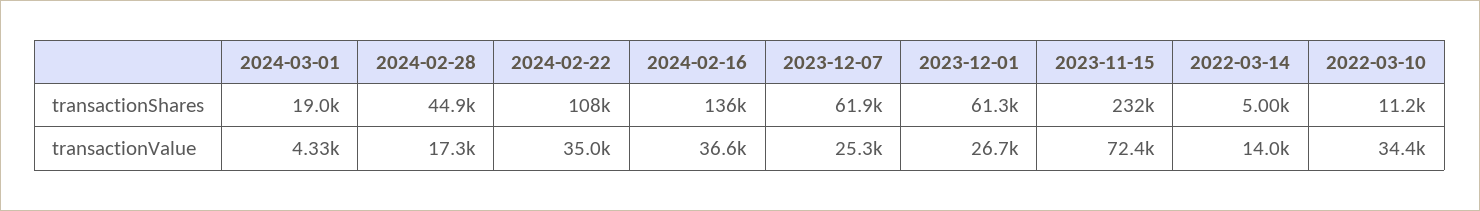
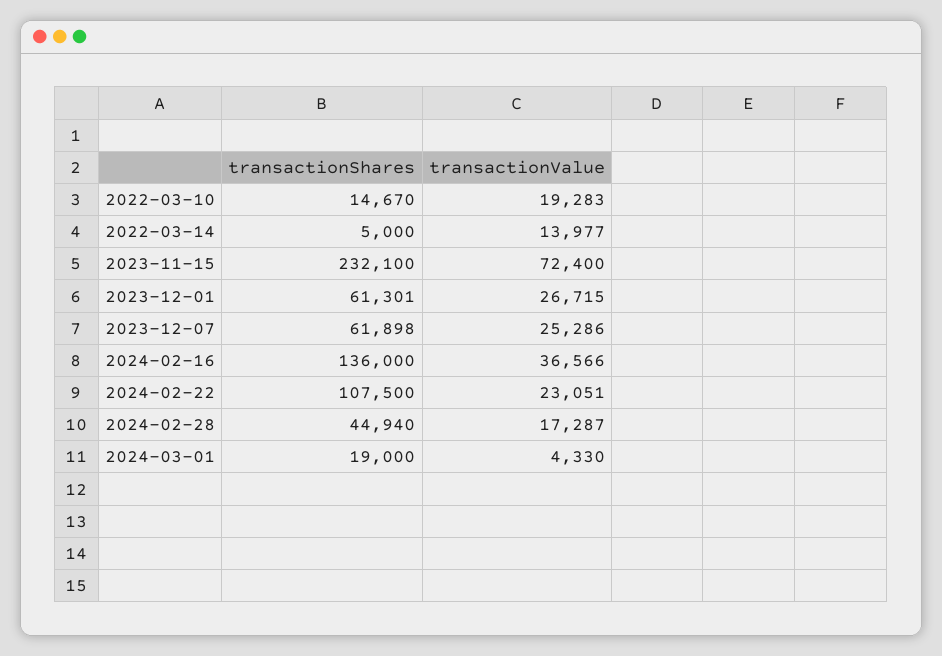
  {
    "2024-03-01": {
      "transactionShares": 19000,
      "transactionValue": 4330
    },
    "2024-02-28": {
      "transactionShares": 44940,
      "transactionValue": 17287
    },
    "2024-02-22": {
      "transactionShares": 107500,
-     "transactionValue": 35000
+     "transactionValue": 23051
    },
    "2024-02-16": {
      "transactionShares": 136000,
      "transactionValue": 36566
    },
    "2023-12-07": {
      "transactionShares": 61898,
      "transactionValue": 25286
    },
    "2023-12-01": {
      "transactionShares": 61301,
      "transactionValue": 26715
    },
    "2023-11-15": {
      "transactionShares": 232100,
      "transactionValue": 72400
    },
    "2022-03-14": {
      "transactionShares": 5000,
      "transactionValue": 13977
    },
    "2022-03-10": {
-     "transactionShares": 11200,
+     "transactionShares": 14670,
-     "transactionValue": 34400
+     "transactionValue": 19283
    }
  }

